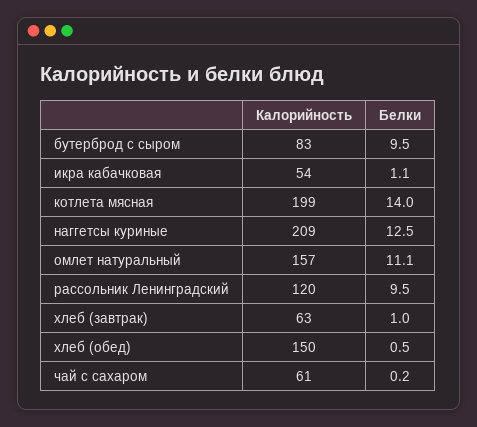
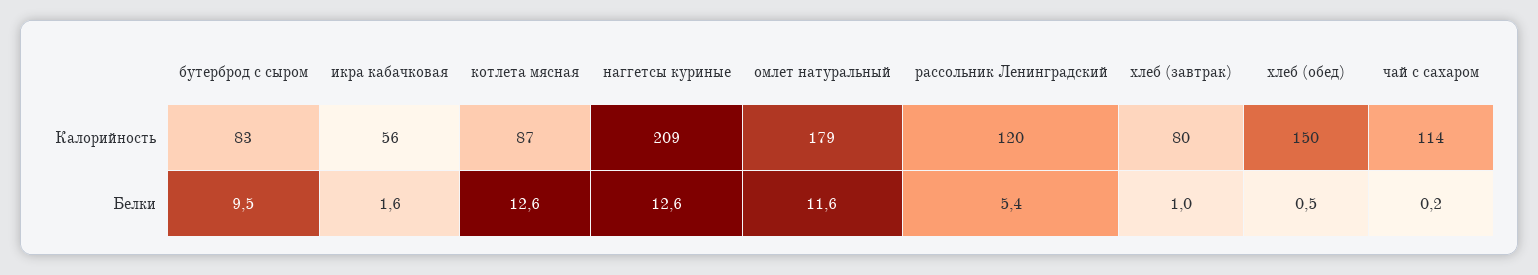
  {
    "Калорийность": {
      "бутерброд с сыром": 83,
-     "икра кабачковая": 54,
+     "икра кабачковая": 56,
-     "котлета мясная": 199,
+     "котлета мясная": 87,
      "наггетсы куриные": 209,
-     "омлет натуральный": 157,
+     "омлет натуральный": 179,
      "рассольник Ленинградский": 120,
-     "хлеб (завтрак)": 63,
+     "хлеб (завтрак)": 80,
      "хлеб (обед)": 150,
-     "чай с сахаром": 61
+     "чай с сахаром": 114
    },
    "Белки": {
      "бутерброд с сыром": 9.5,
-     "икра кабачковая": 1.1,
+     "икра кабачковая": 1.6,
-     "котлета мясная": 14,
+     "котлета мясная": 12.6,
-     "наггетсы куриные": 12.5,
+     "наггетсы куриные": 12.6,
-     "омлет натуральный": 11.1,
+     "омлет натуральный": 11.6,
-     "рассольник Ленинградский": 9.5,
+     "рассольник Ленинградский": 5.4,
      "хлеб (завтрак)": 1,
      "хлеб (обед)": 0.5,
      "чай с сахаром": 0.2
    }
  }

